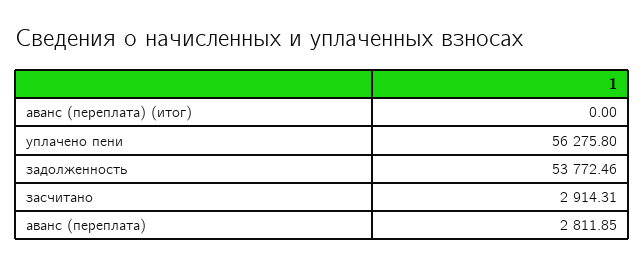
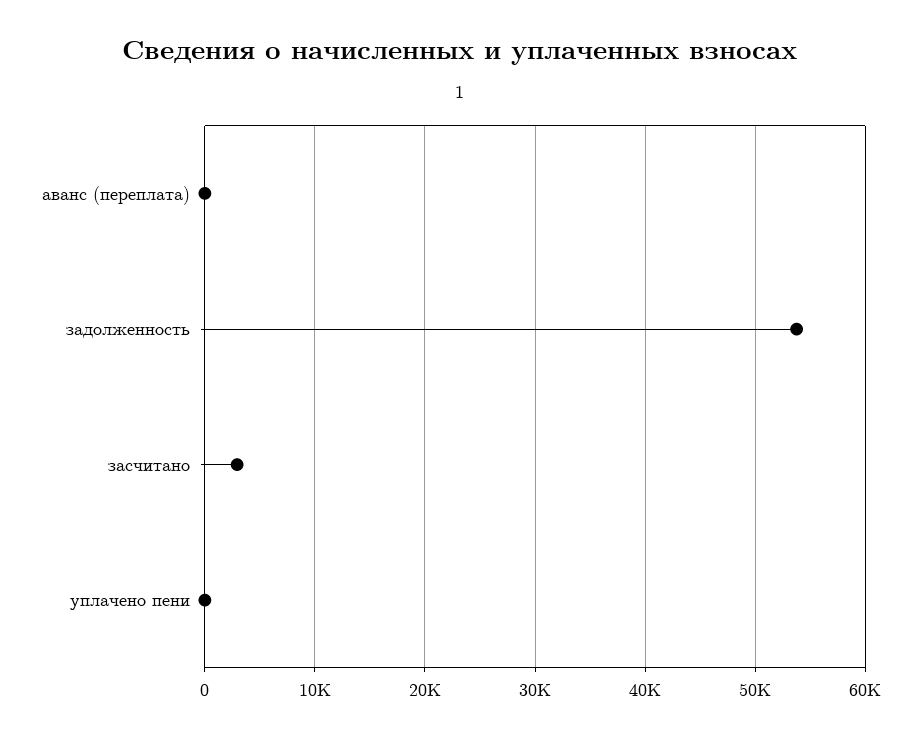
  {
-   "аванс (переплата) (итог)": 0,
-   "уплачено пени": 56275.8,
+   "уплачено пени": 0,
    "задолженность": 53772.46,
    "засчитано": 2914.31,
-   "аванс (переплата)": 2811.85
+   "аванс (переплата)": 0
  }

